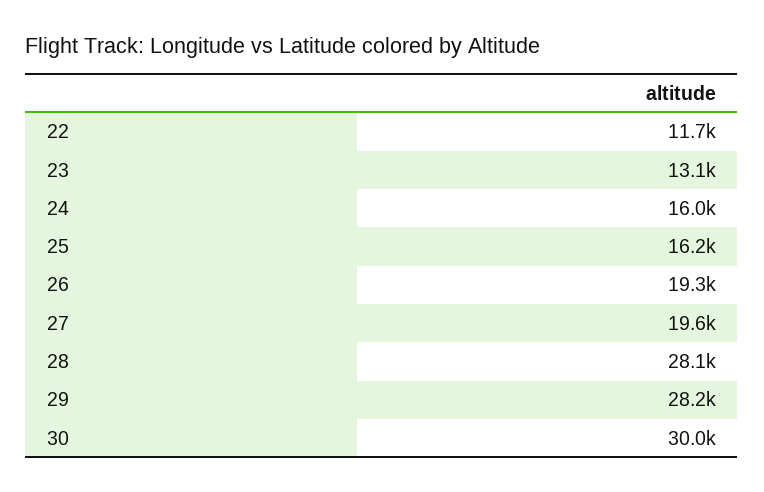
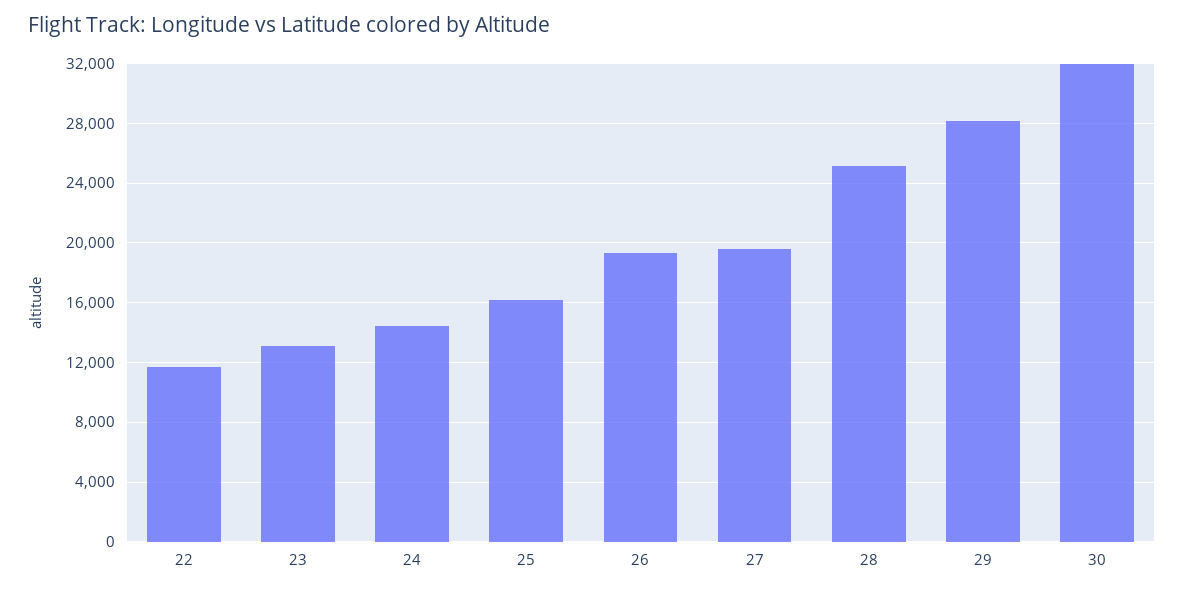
  {
    "22": 11700,
    "23": 13100,
-   "24": 16000,
+   "24": 14500,
    "25": 16200,
    "26": 19300,
    "27": 19600,
-   "28": 28100,
+   "28": 25000,
    "29": 28200,
-   "30": 30000
+   "30": 32000
  }

